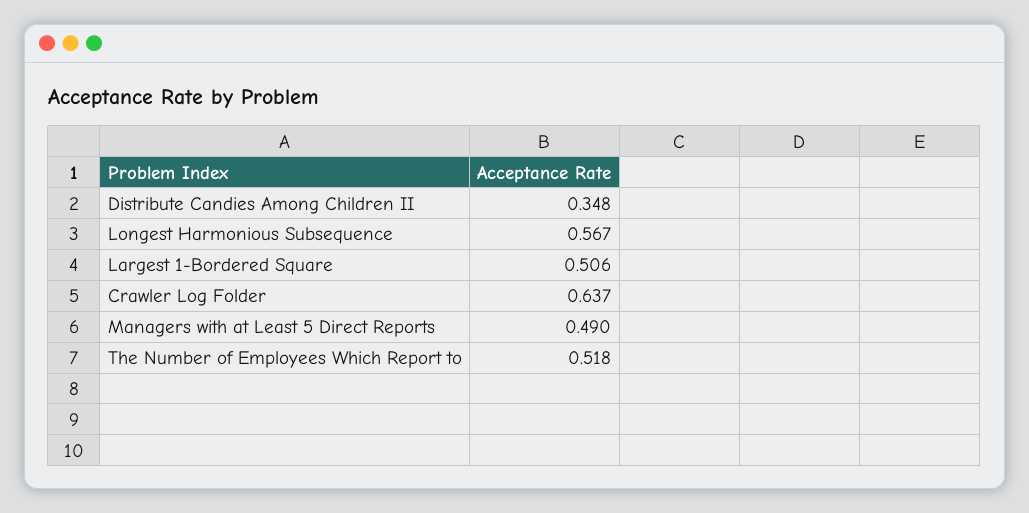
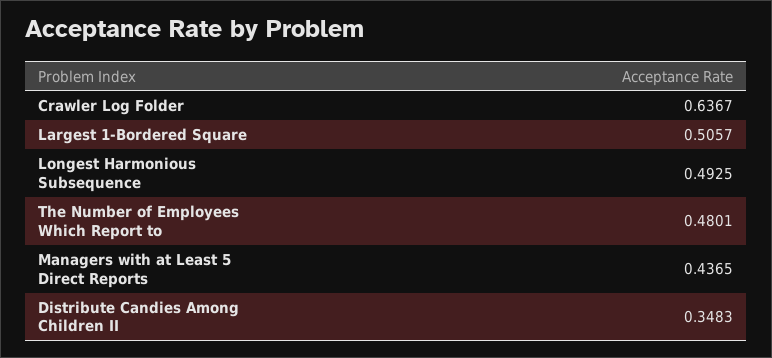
  {
    "Distribute Candies Among Children II": 0.3483,
-   "Longest Harmonious Subsequence": 0.567,
+   "Longest Harmonious Subsequence": 0.4925,
    "Largest 1-Bordered Square": 0.5057,
    "Crawler Log Folder": 0.6367,
-   "Managers with at Least 5 Direct Reports": 0.49,
+   "Managers with at Least 5 Direct Reports": 0.4365,
-   "The Number of Employees Which Report to": 0.518
+   "The Number of Employees Which Report to": 0.4801
  }

